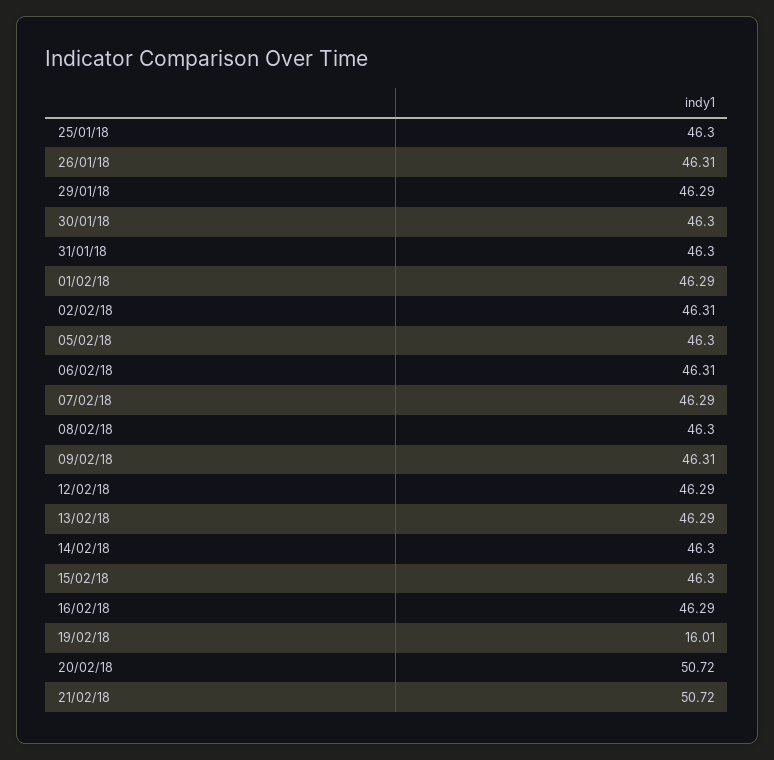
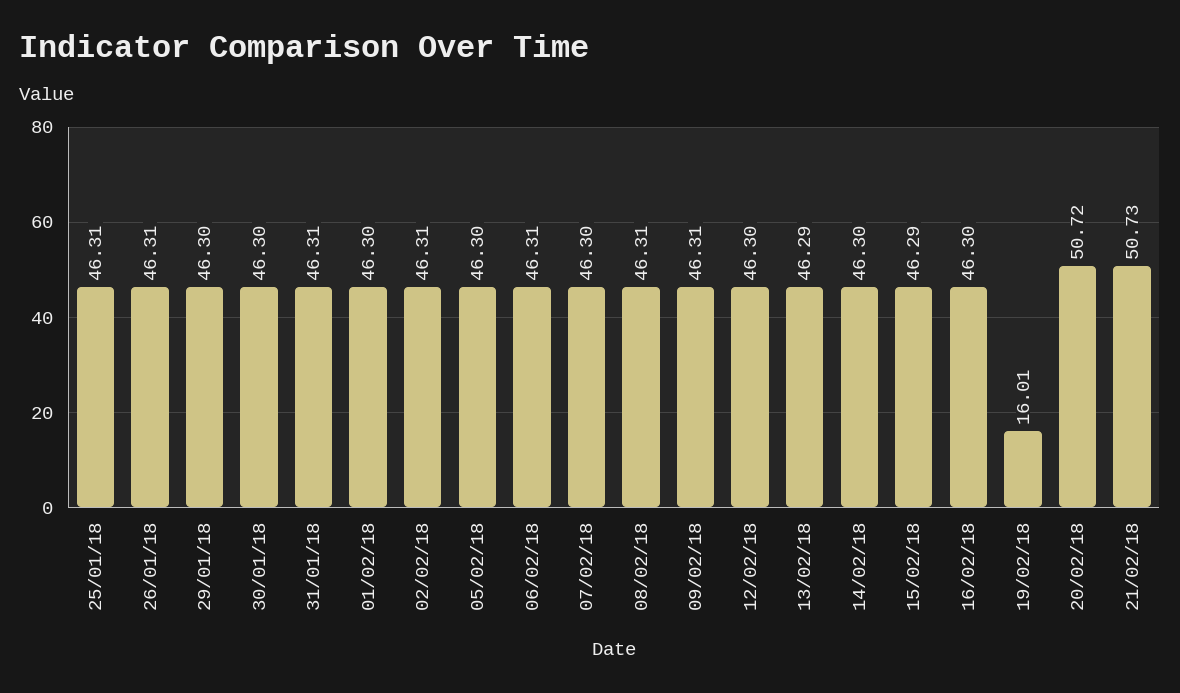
  {
-   "25/01/18": 46.3,
+   "25/01/18": 46.31,
    "26/01/18": 46.31,
-   "29/01/18": 46.29,
+   "29/01/18": 46.3,
    "30/01/18": 46.3,
-   "31/01/18": 46.3,
+   "31/01/18": 46.31,
-   "01/02/18": 46.29,
+   "01/02/18": 46.3,
    "02/02/18": 46.31,
    "05/02/18": 46.3,
    "06/02/18": 46.31,
-   "07/02/18": 46.29,
+   "07/02/18": 46.3,
-   "08/02/18": 46.3,
+   "08/02/18": 46.31,
    "09/02/18": 46.31,
-   "12/02/18": 46.29,
+   "12/02/18": 46.3,
    "13/02/18": 46.29,
    "14/02/18": 46.3,
-   "15/02/18": 46.3,
+   "15/02/18": 46.29,
-   "16/02/18": 46.29,
+   "16/02/18": 46.3,
    "19/02/18": 16.01,
    "20/02/18": 50.72,
-   "21/02/18": 50.72
+   "21/02/18": 50.73
  }

